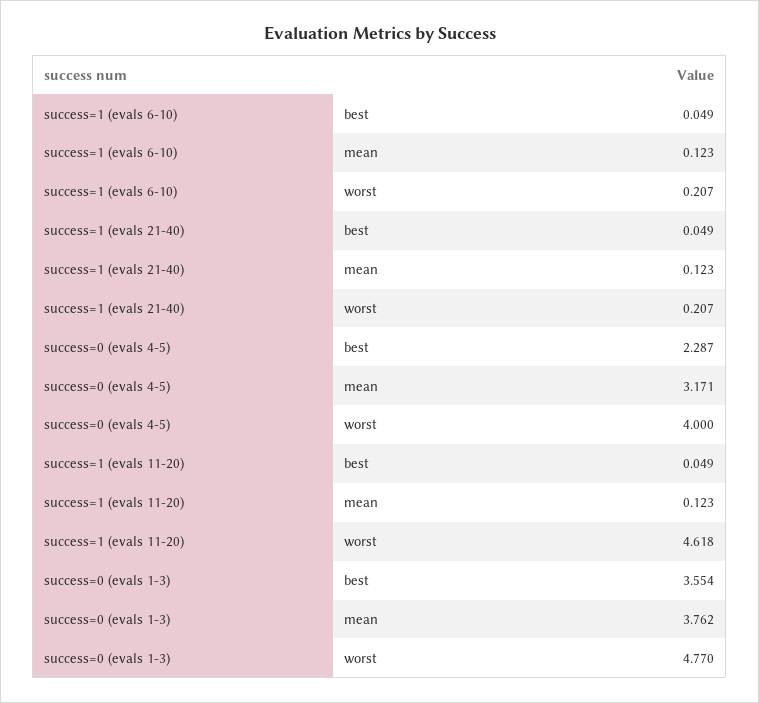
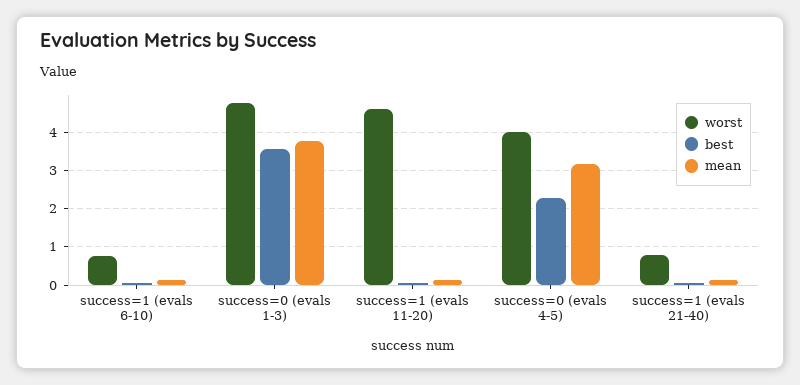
  {
    "best": {
      "success=1 (evals 6-10)": 0.049,
      "success=1 (evals 21-40)": 0.049,
      "success=0 (evals 4-5)": 2.287,
      "success=1 (evals 11-20)": 0.049,
      "success=0 (evals 1-3)": 3.554
    },
    "mean": {
      "success=1 (evals 6-10)": 0.123,
      "success=1 (evals 21-40)": 0.123,
      "success=0 (evals 4-5)": 3.171,
      "success=1 (evals 11-20)": 0.123,
      "success=0 (evals 1-3)": 3.762
    },
    "worst": {
-     "success=1 (evals 6-10)": 0.207,
+     "success=1 (evals 6-10)": 0.8,
-     "success=1 (evals 21-40)": 0.207,
+     "success=1 (evals 21-40)": 0.8,
      "success=0 (evals 4-5)": 4,
      "success=1 (evals 11-20)": 4.618,
      "success=0 (evals 1-3)": 4.77
    }
  }

